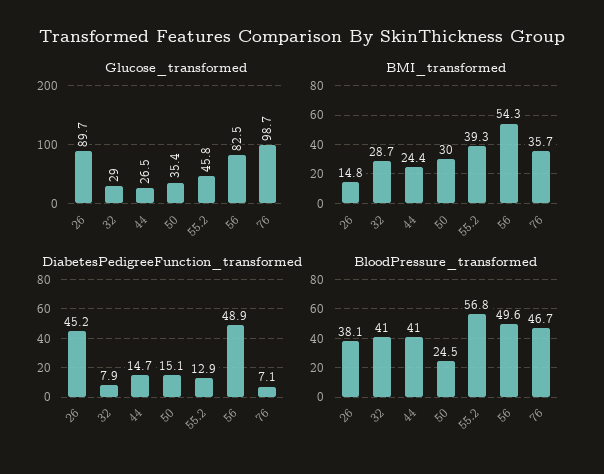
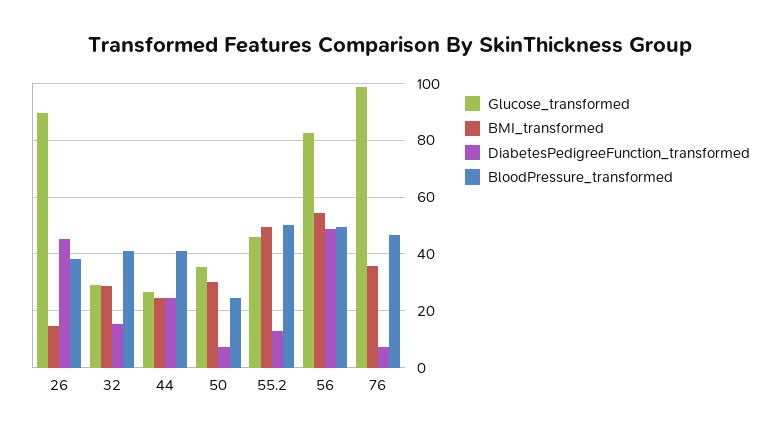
  {
    "Glucose_transformed": {
      "26": 89.7,
      "32": 29,
      "44": 26.5,
      "50": 35.4,
      "55.2": 45.8,
      "56": 82.5,
      "76": 98.7
    },
    "BMI_transformed": {
      "26": 14.8,
      "32": 28.7,
      "44": 24.4,
      "50": 30,
-     "55.2": 39.3,
+     "55.2": 50,
      "56": 54.3,
      "76": 35.7
    },
    "DiabetesPedigreeFunction_transformed": {
      "26": 45.2,
-     "32": 7.9,
+     "32": 15,
-     "44": 14.7,
+     "44": 25,
-     "50": 15.1,
+     "50": 7.5,
      "55.2": 12.9,
      "56": 48.9,
      "76": 7.1
    },
    "BloodPressure_transformed": {
      "26": 38.1,
      "32": 41,
      "44": 41,
      "50": 24.5,
-     "55.2": 56.8,
+     "55.2": 50,
      "56": 49.6,
      "76": 46.7
    }
  }

